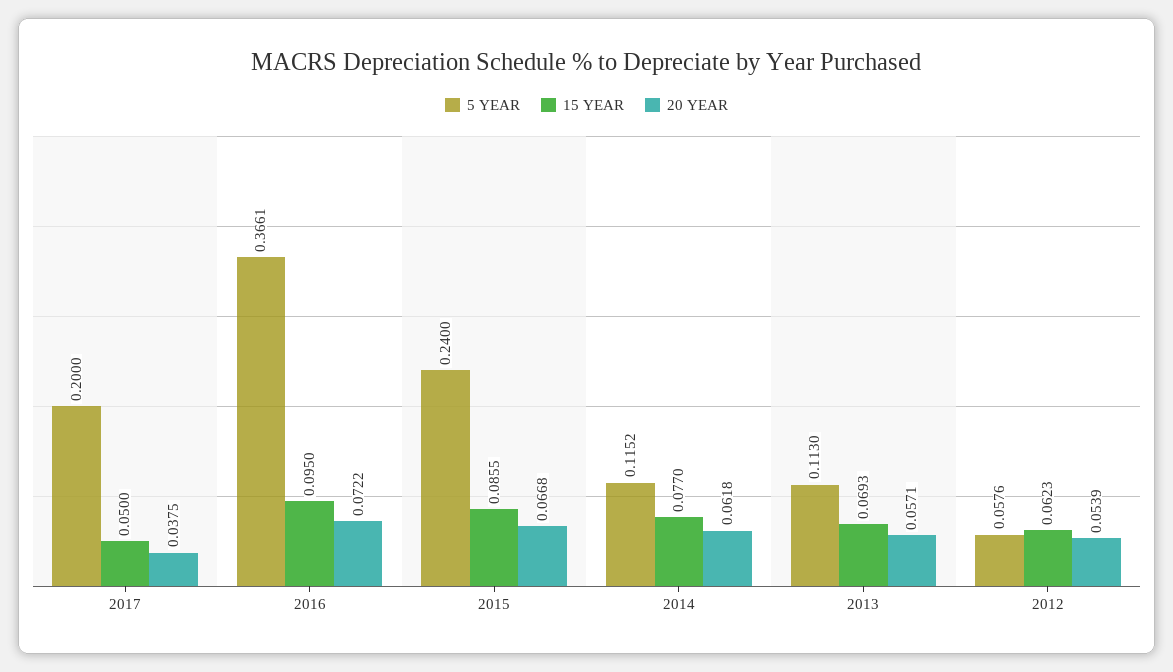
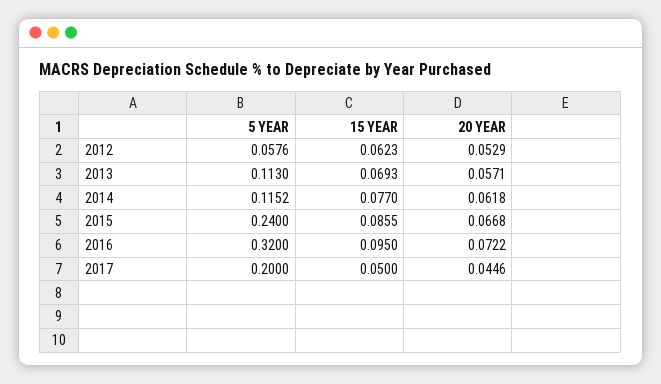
  {
    "5 YEAR": {
      "2017": 0.2,
-     "2016": 0.3661,
+     "2016": 0.32,
      "2015": 0.24,
      "2014": 0.1152,
      "2013": 0.113,
      "2012": 0.0576
    },
    "15 YEAR": {
      "2017": 0.05,
      "2016": 0.095,
      "2015": 0.0855,
      "2014": 0.077,
      "2013": 0.0693,
      "2012": 0.0623
    },
    "20 YEAR": {
-     "2017": 0.0375,
+     "2017": 0.0446,
      "2016": 0.0722,
      "2015": 0.0668,
      "2014": 0.0618,
      "2013": 0.0571,
-     "2012": 0.0539
+     "2012": 0.0529
    }
  }

